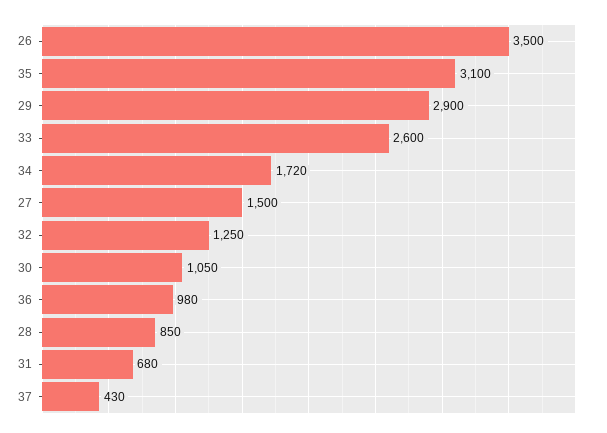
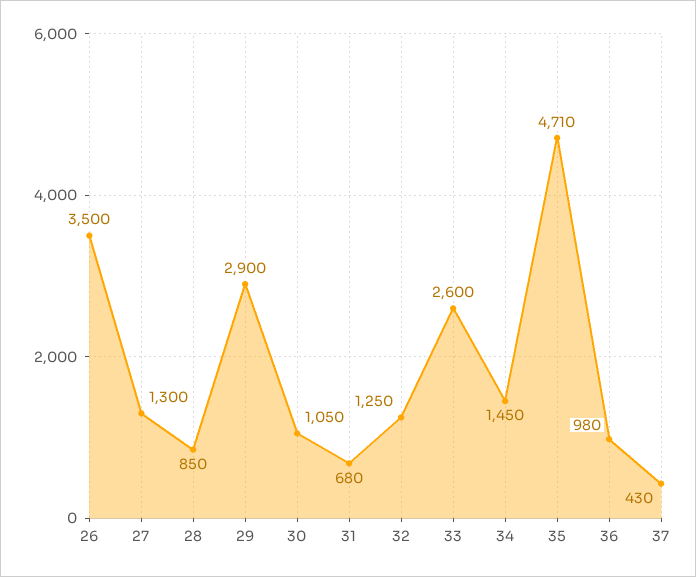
  {
    "26": 3500,
-   "35": 3100,
+   "35": 4710,
    "29": 2900,
    "33": 2600,
-   "34": 1720,
+   "34": 1450,
-   "27": 1500,
+   "27": 1300,
    "32": 1250,
    "30": 1050,
    "36": 980,
    "28": 850,
    "31": 680,
    "37": 430
  }

